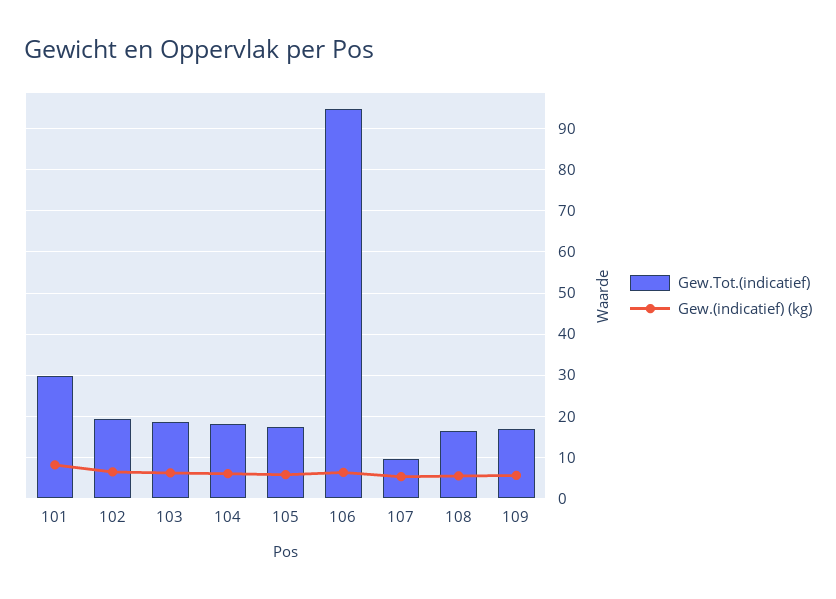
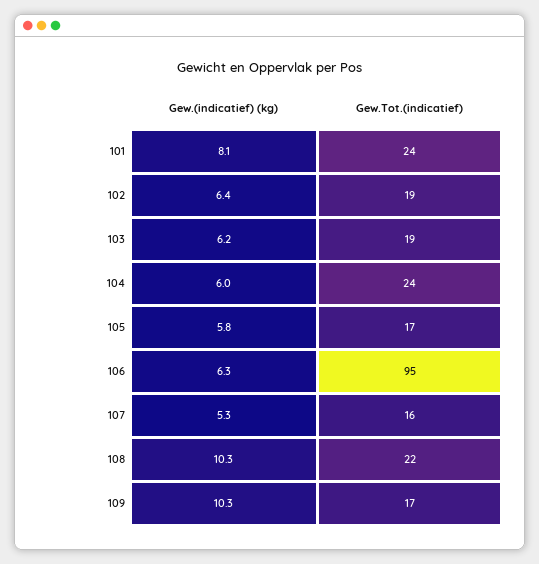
  {
    "Gew.Tot.(indicatief)": {
-     "101": 30,
+     "101": 24,
      "102": 19,
      "103": 19,
-     "104": 18,
+     "104": 24,
      "105": 17,
      "106": 95,
-     "107": 10,
+     "107": 16,
-     "108": 16,
+     "108": 22,
      "109": 17
    },
    "Gew.(indicatief) (kg)": {
      "101": 8.1,
      "102": 6.4,
      "103": 6.2,
      "104": 6,
      "105": 5.8,
      "106": 6.3,
      "107": 5.3,
-     "108": 6,
+     "108": 10.3,
-     "109": 6
+     "109": 10.3
    }
  }

